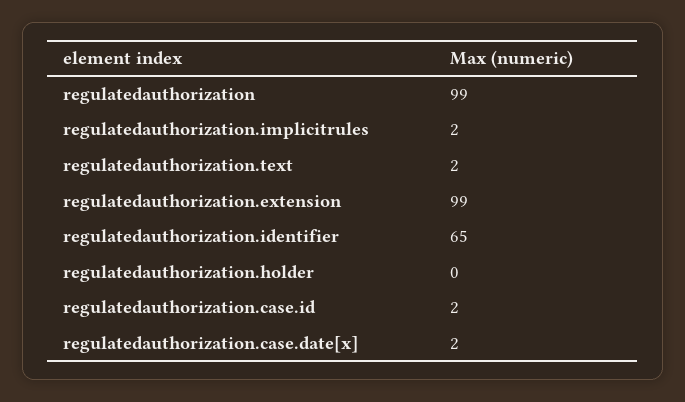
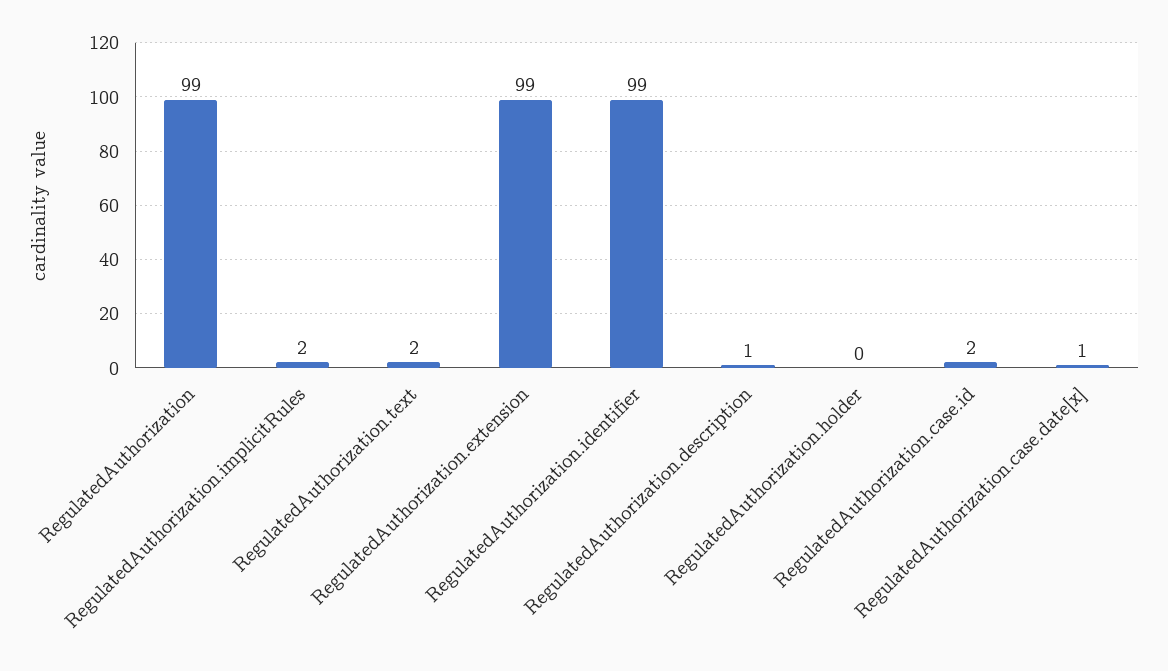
  {
    "regulatedauthorization": 99,
    "regulatedauthorization.implicitrules": 2,
    "regulatedauthorization.text": 2,
    "regulatedauthorization.extension": 99,
-   "regulatedauthorization.identifier": 65,
+   "regulatedauthorization.identifier": 99,
    "regulatedauthorization.holder": 0,
    "regulatedauthorization.case.id": 2,
-   "regulatedauthorization.case.date[x]": 2
+   "regulatedauthorization.case.date[x]": 1,
+   "RegulatedAuthorization.description": 1
  }

